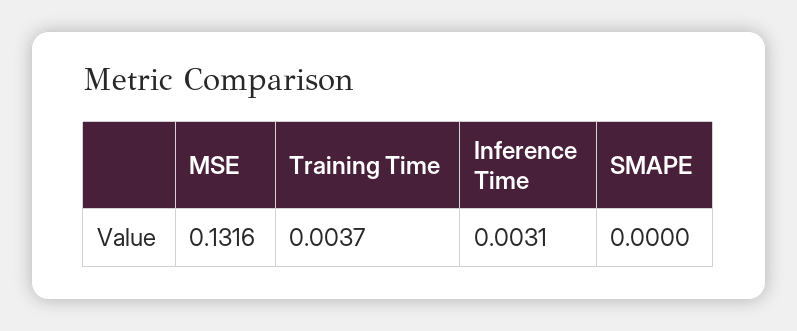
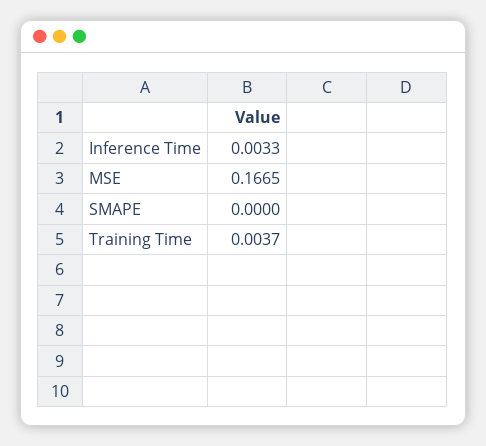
  {
-   "MSE": 0.1316,
+   "MSE": 0.1665,
    "Training Time": 0.0037,
-   "Inference Time": 0.0031,
+   "Inference Time": 0.0033,
    "SMAPE": 0
  }

